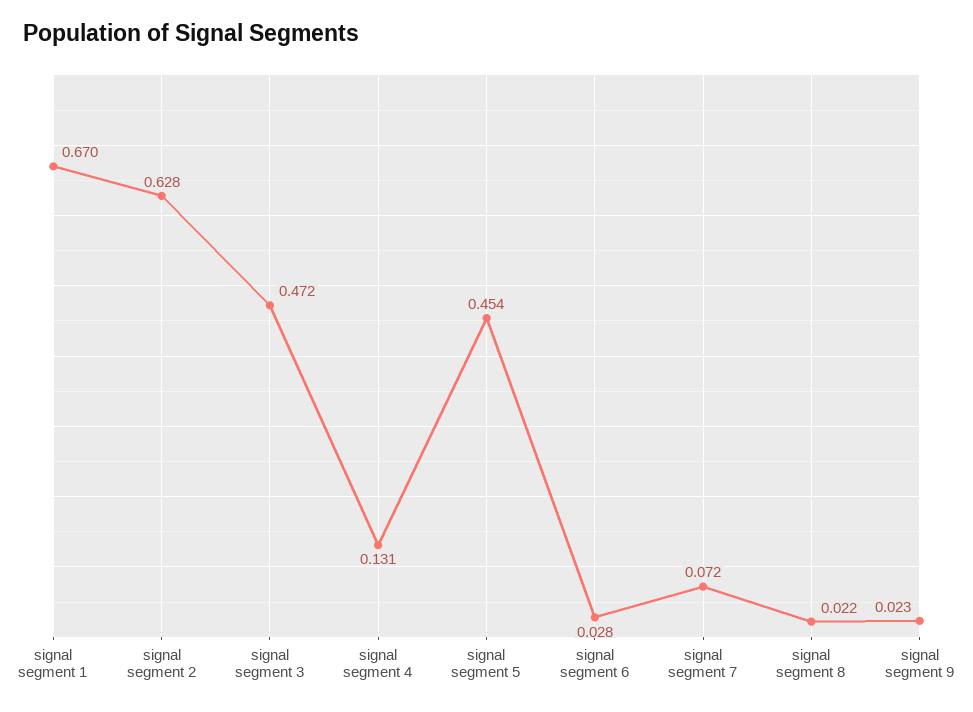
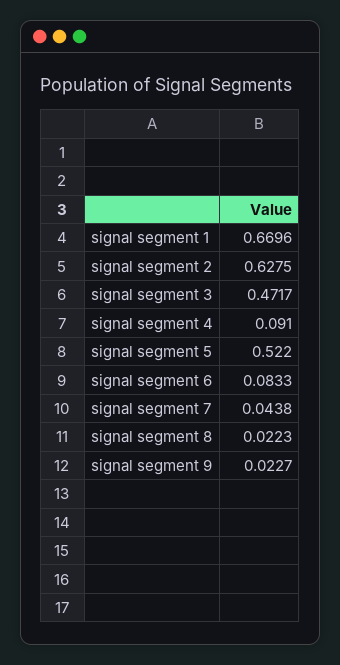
  {
    "signal segment 1": 0.6696,
    "signal segment 2": 0.6275,
    "signal segment 3": 0.4717,
-   "signal segment 4": 0.131,
+   "signal segment 4": 0.091,
-   "signal segment 5": 0.454,
+   "signal segment 5": 0.522,
-   "signal segment 6": 0.028,
+   "signal segment 6": 0.0833,
-   "signal segment 7": 0.072,
+   "signal segment 7": 0.0438,
    "signal segment 8": 0.0223,
    "signal segment 9": 0.0227
  }

